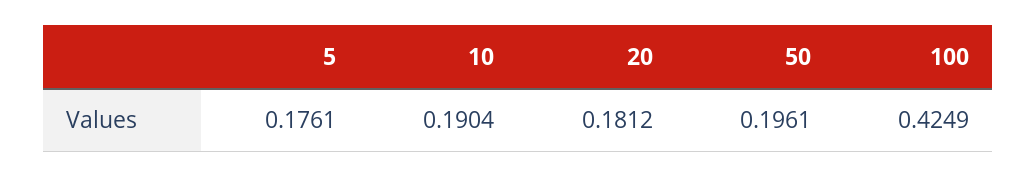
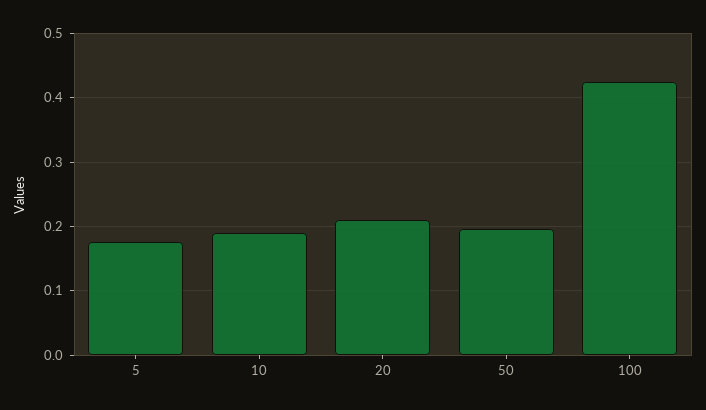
  {
    "5": 0.1761,
    "10": 0.1904,
-   "20": 0.1812,
+   "20": 0.21,
    "50": 0.1961,
    "100": 0.4249
  }

